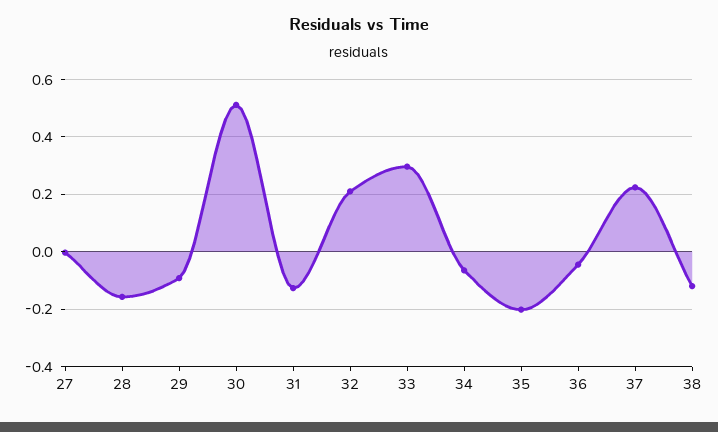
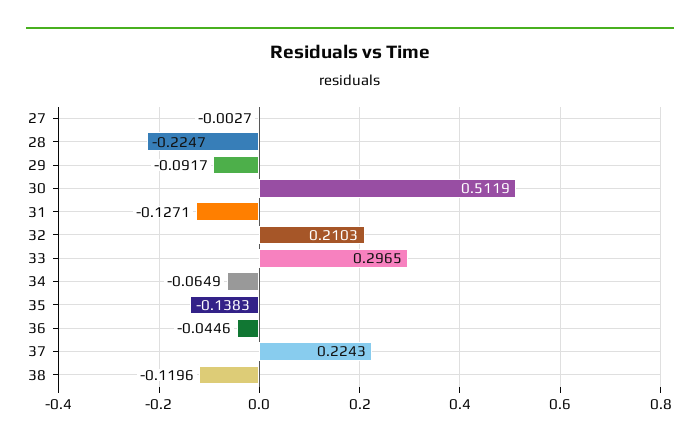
  {
    "27": -0.0027,
-   "28": -0.15,
+   "28": -0.2247,
    "29": -0.0917,
    "30": 0.5119,
    "31": -0.1271,
    "32": 0.2103,
    "33": 0.2965,
    "34": -0.0649,
-   "35": -0.2,
+   "35": -0.1383,
    "36": -0.0446,
    "37": 0.2243,
    "38": -0.1196
  }

